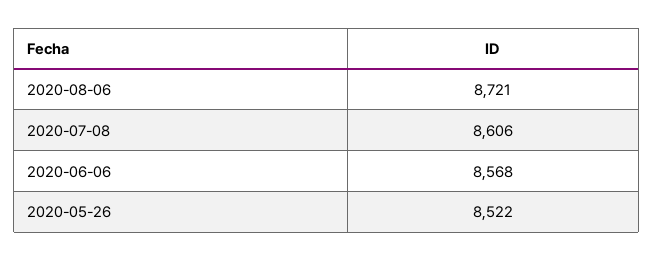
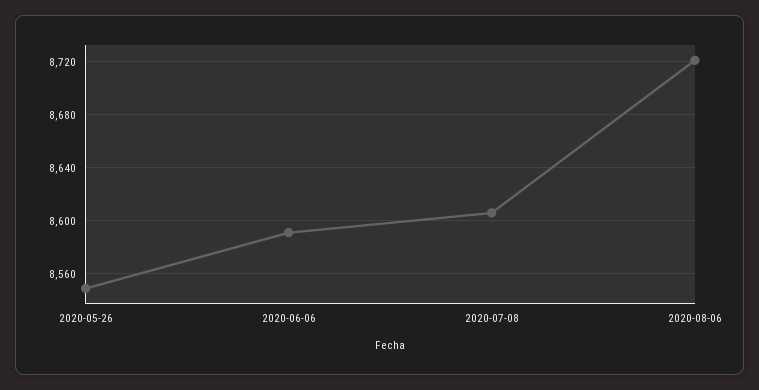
  {
    "2020-08-06": 8721,
    "2020-07-08": 8606,
-   "2020-06-06": 8568,
+   "2020-06-06": 8590,
-   "2020-05-26": 8522
+   "2020-05-26": 8550
  }

